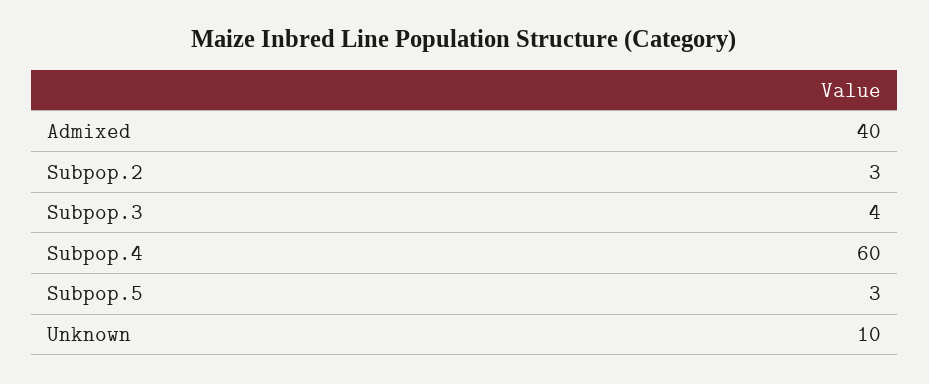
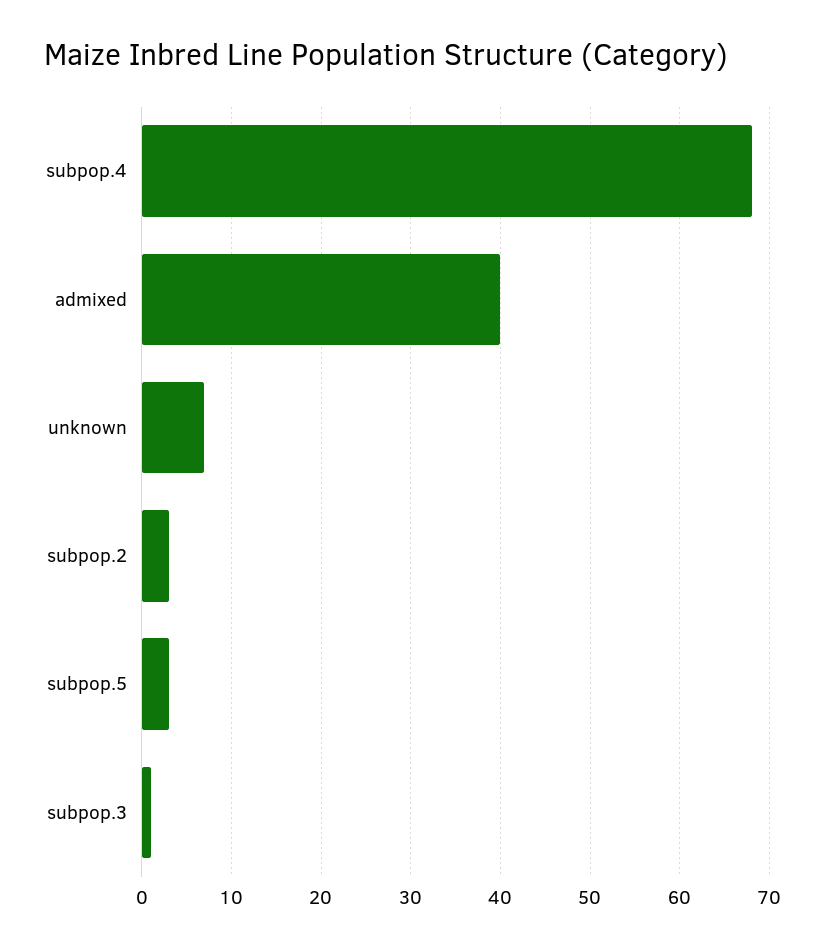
  {
    "Admixed": 40,
    "Subpop.2": 3,
-   "Subpop.3": 4,
+   "Subpop.3": 1,
-   "Subpop.4": 60,
+   "Subpop.4": 68,
    "Subpop.5": 3,
-   "Unknown": 10
+   "Unknown": 7
  }

